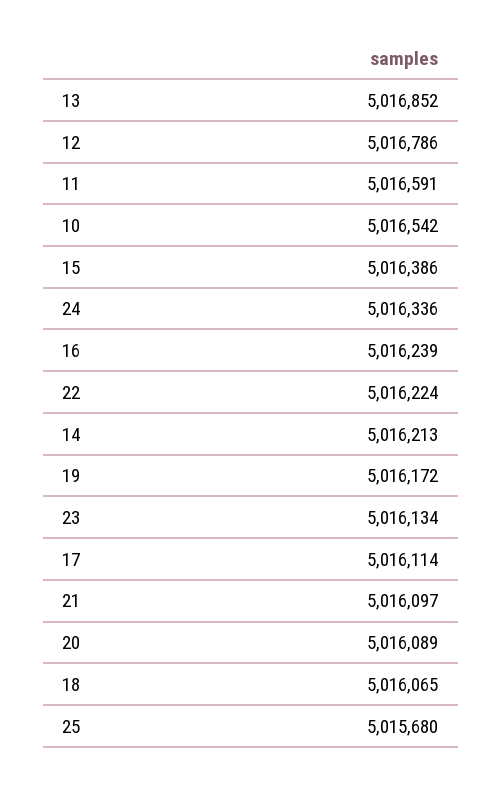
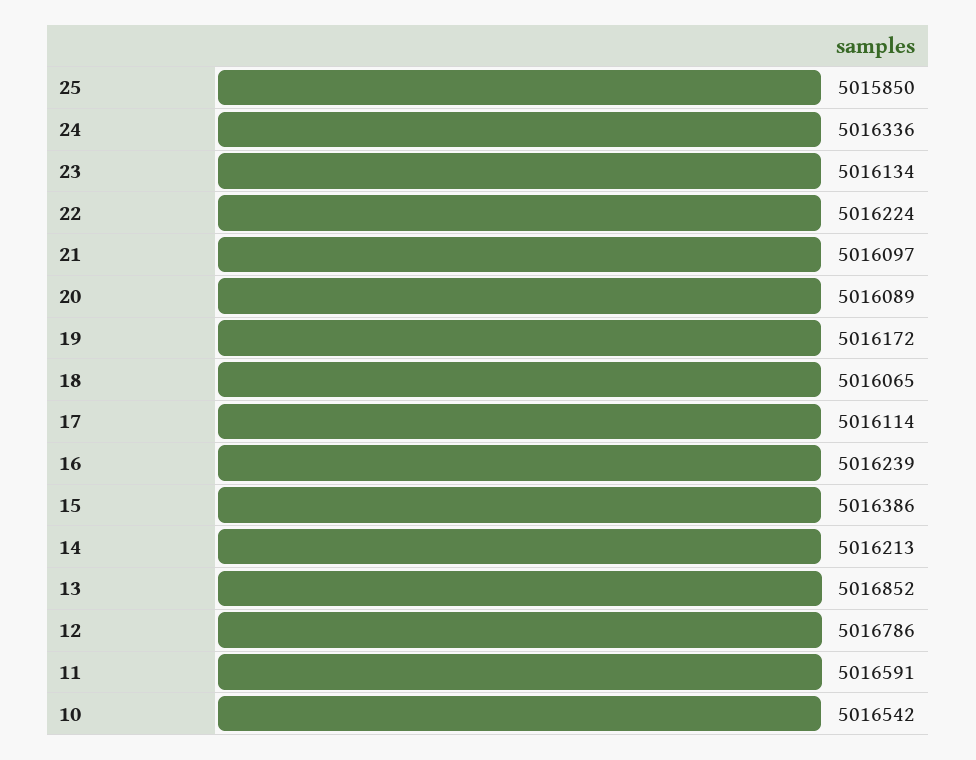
  {
    "13": 5016852,
    "12": 5016786,
    "11": 5016591,
    "10": 5016542,
    "15": 5016386,
    "24": 5016336,
    "16": 5016239,
    "22": 5016224,
    "14": 5016213,
    "19": 5016172,
    "23": 5016134,
    "17": 5016114,
    "21": 5016097,
    "20": 5016089,
    "18": 5016065,
-   "25": 5015680
+   "25": 5015850
  }

